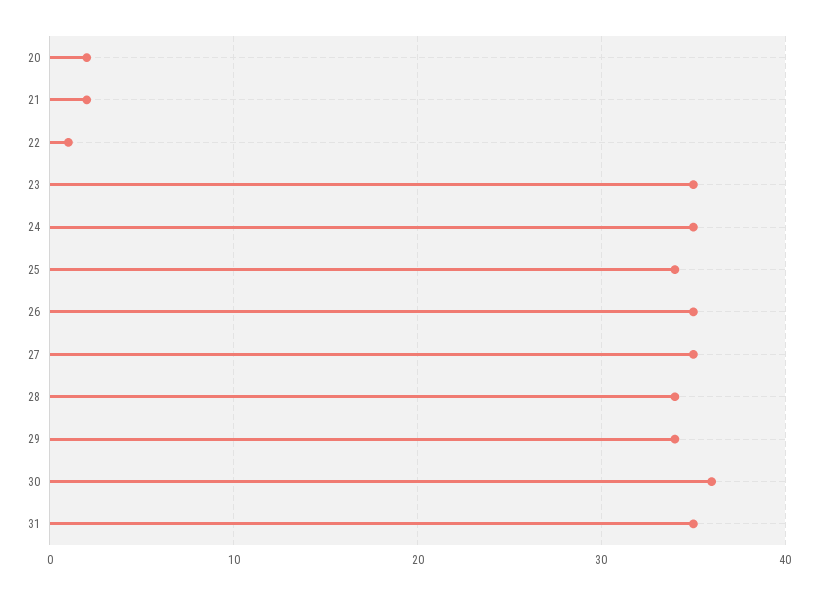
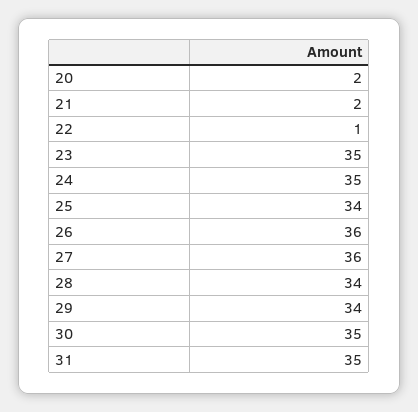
  {
    "20": 2,
    "21": 2,
    "22": 1,
    "23": 35,
    "24": 35,
    "25": 34,
-   "26": 35,
+   "26": 36,
-   "27": 35,
+   "27": 36,
    "28": 34,
    "29": 34,
-   "30": 36,
+   "30": 35,
    "31": 35
  }

